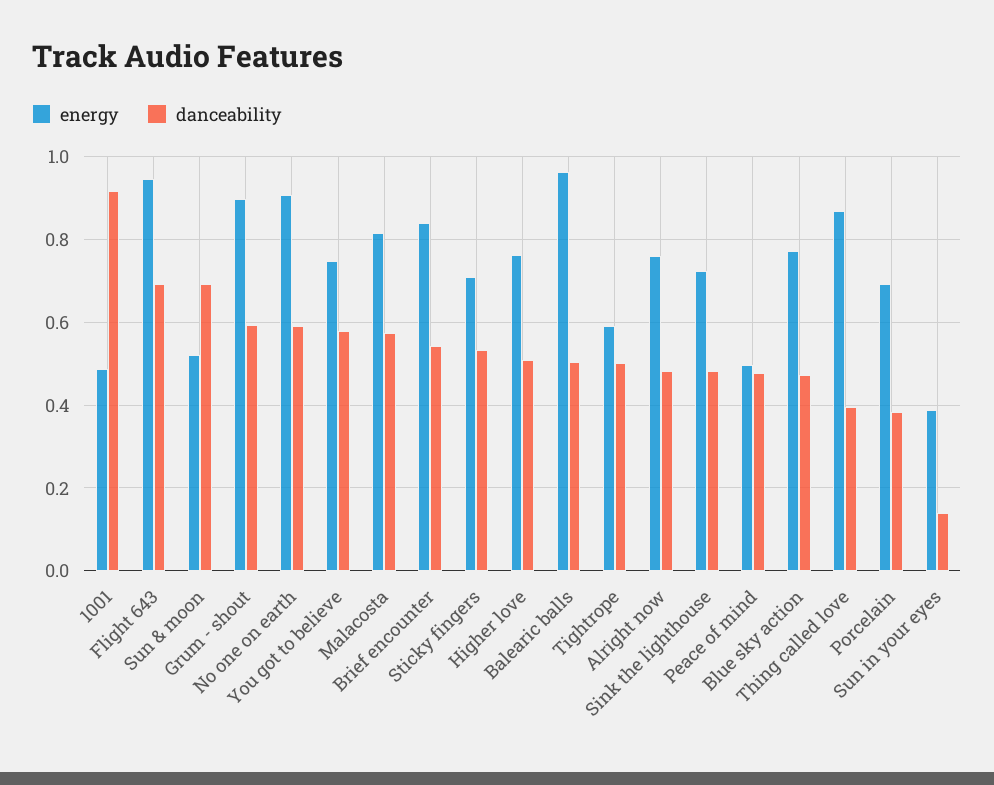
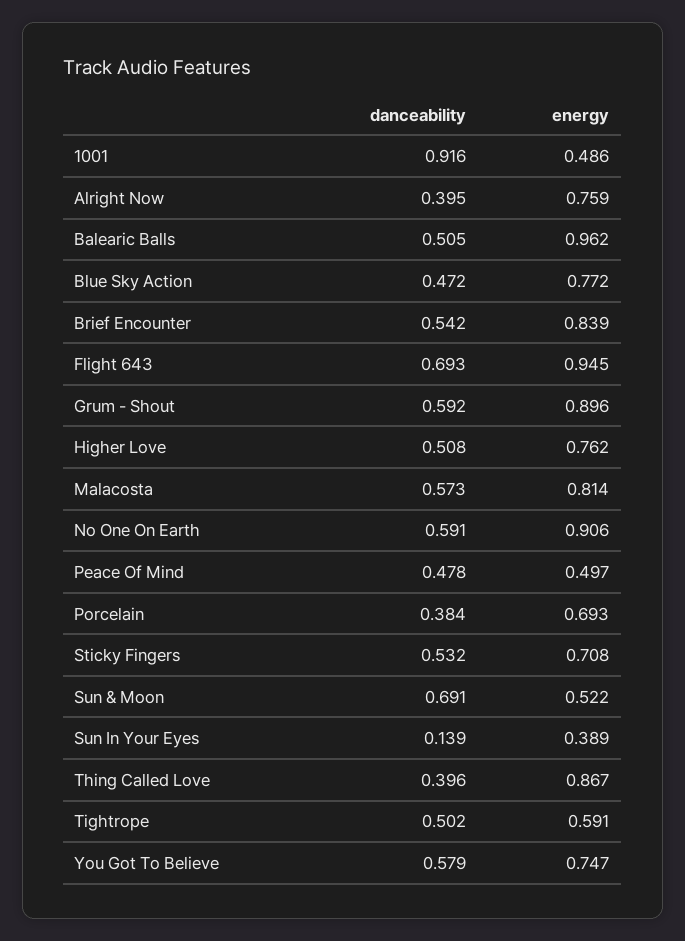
  {
    "energy": {
      "1001": 0.486,
      "Flight 643": 0.945,
      "Sun & moon": 0.522,
      "Grum - shout": 0.896,
      "No one on earth": 0.906,
      "You got to believe": 0.747,
      "Malacosta": 0.814,
      "Brief encounter": 0.839,
      "Sticky fingers": 0.708,
      "Higher love": 0.762,
      "Balearic balls": 0.962,
      "Tightrope": 0.591,
      "Alright now": 0.759,
-     "Sink the lighthouse": 0.72,
      "Peace of mind": 0.497,
      "Blue sky action": 0.772,
      "Thing called love": 0.867,
      "Porcelain": 0.693,
      "Sun in your eyes": 0.389
    },
    "danceability": {
      "1001": 0.916,
      "Flight 643": 0.693,
      "Sun & moon": 0.691,
      "Grum - shout": 0.592,
      "No one on earth": 0.591,
      "You got to believe": 0.579,
      "Malacosta": 0.573,
      "Brief encounter": 0.542,
      "Sticky fingers": 0.532,
      "Higher love": 0.508,
      "Balearic balls": 0.505,
      "Tightrope": 0.502,
-     "Alright now": 0.48,
+     "Alright now": 0.395,
-     "Sink the lighthouse": 0.48,
      "Peace of mind": 0.478,
      "Blue sky action": 0.472,
      "Thing called love": 0.396,
      "Porcelain": 0.384,
      "Sun in your eyes": 0.139
    }
  }

